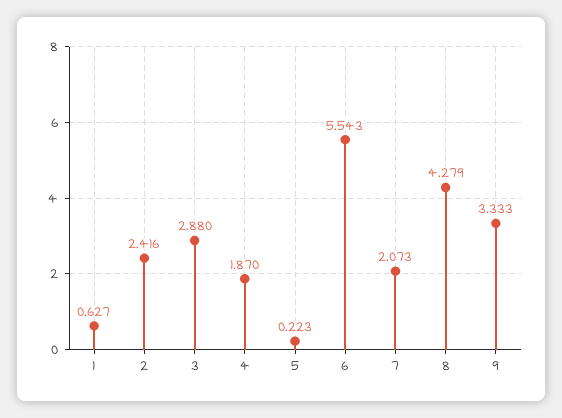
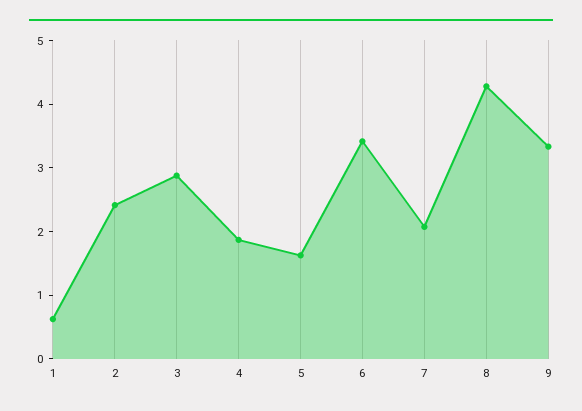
  {
    "1": 0.627,
    "2": 2.416,
    "3": 2.88,
    "4": 1.87,
-   "5": 0.223,
+   "5": 1.6,
-   "6": 5.543,
+   "6": 3.4,
    "7": 2.073,
    "8": 4.279,
    "9": 3.333
  }

